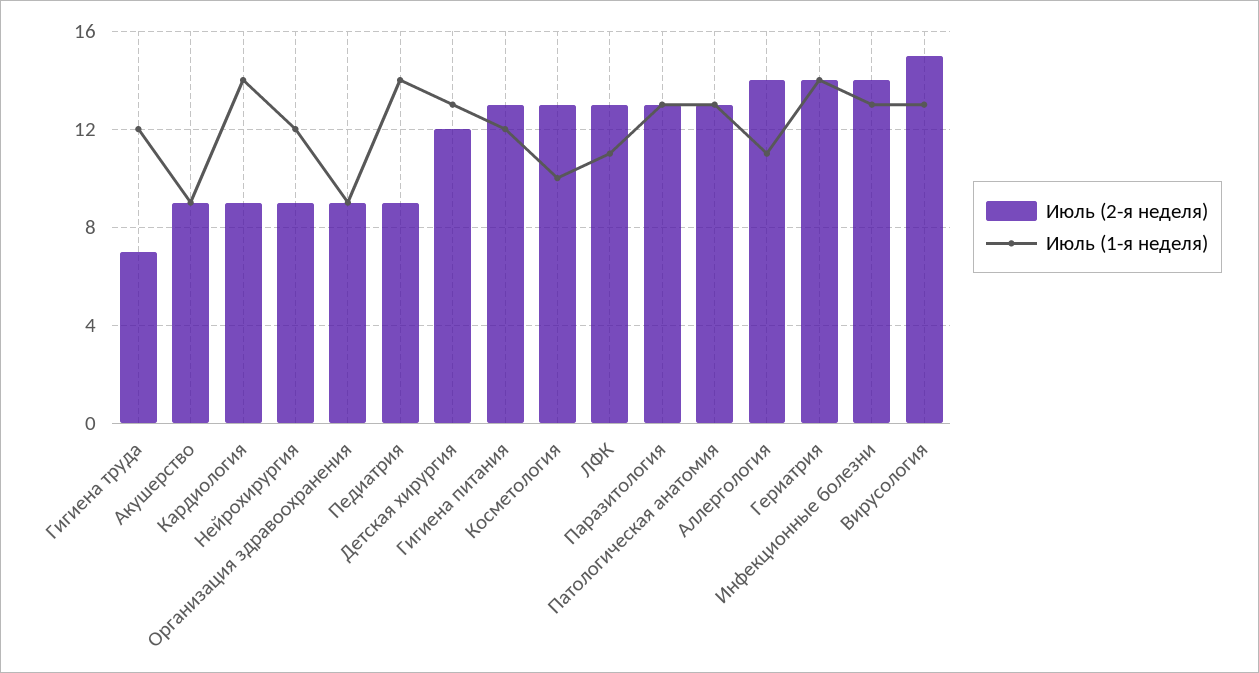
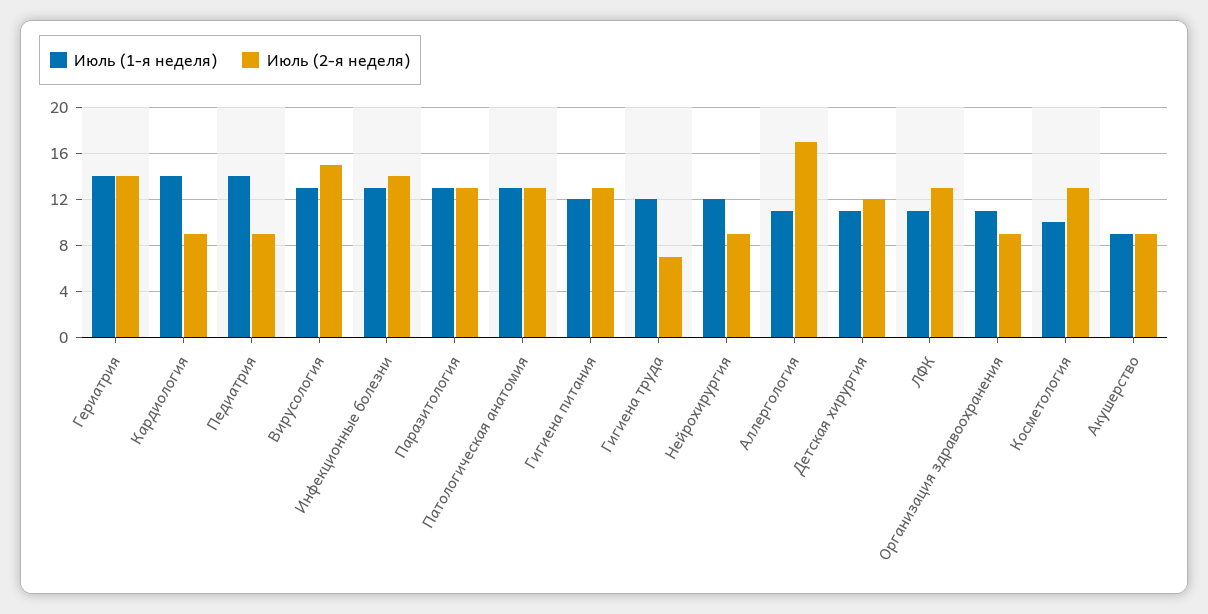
  {
    "Июль (2-я неделя)": {
      "Гигиена труда": 7,
      "Акушерство": 9,
      "Кардиология": 9,
      "Нейрохирургия": 9,
      "Организация здравоохранения": 9,
      "Педиатрия": 9,
      "Детская хирургия": 12,
      "Гигиена питания": 13,
      "Косметология": 13,
      "ЛФК": 13,
      "Паразитология": 13,
      "Патологическая анатомия": 13,
-     "Аллергология": 14,
+     "Аллергология": 17,
      "Гериатрия": 14,
      "Инфекционные болезни": 14,
      "Вирусология": 15
    },
    "Июль (1-я неделя)": {
      "Гигиена труда": 12,
      "Акушерство": 9,
      "Кардиология": 14,
      "Нейрохирургия": 12,
-     "Организация здравоохранения": 9,
+     "Организация здравоохранения": 11,
      "Педиатрия": 14,
-     "Детская хирургия": 13,
+     "Детская хирургия": 11,
      "Гигиена питания": 12,
      "Косметология": 10,
      "ЛФК": 11,
      "Паразитология": 13,
      "Патологическая анатомия": 13,
      "Аллергология": 11,
      "Гериатрия": 14,
      "Инфекционные болезни": 13,
      "Вирусология": 13
    }
  }

